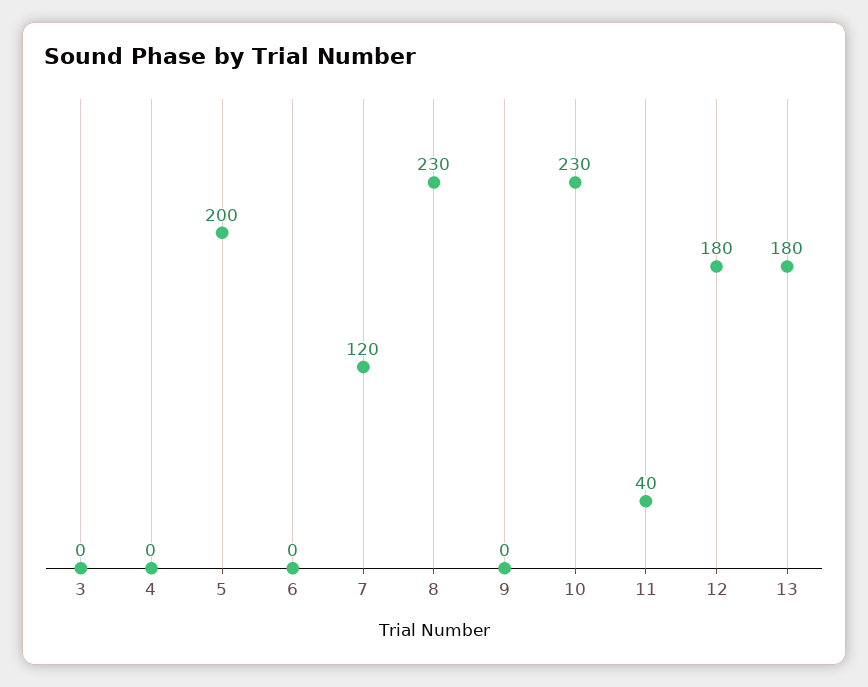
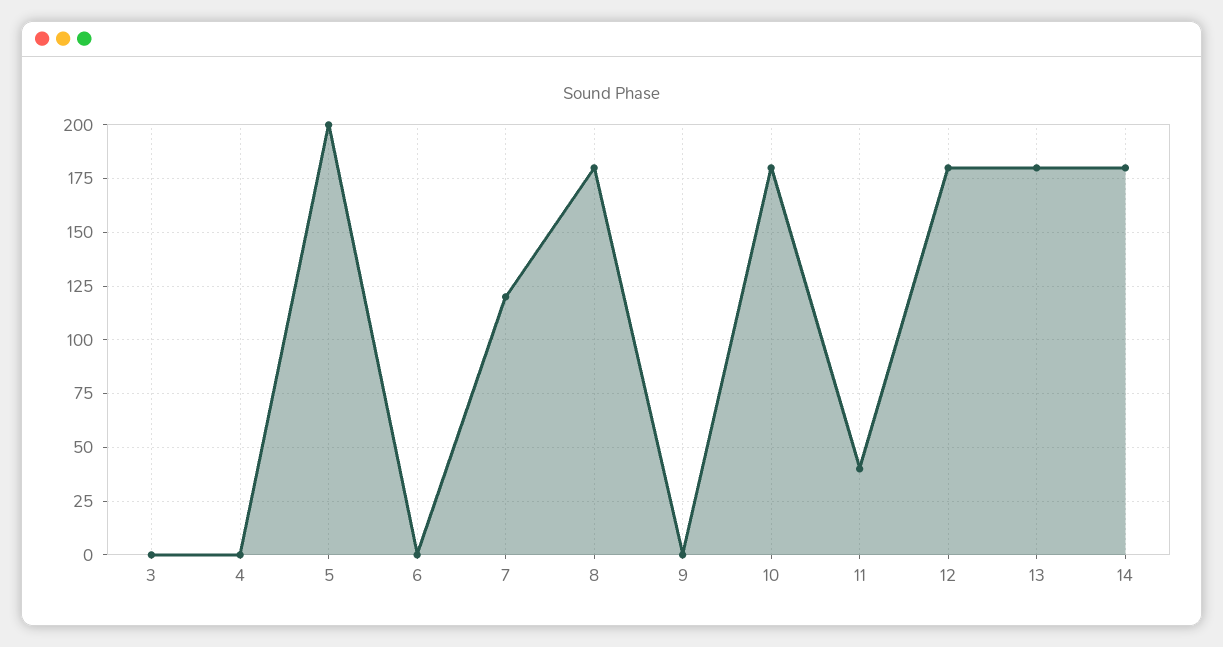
  {
    "3": 0,
    "4": 0,
    "5": 200,
    "6": 0,
    "7": 120,
-   "8": 230,
+   "8": 180,
    "9": 0,
-   "10": 230,
+   "10": 180,
    "11": 40,
    "12": 180,
-   "13": 180
+   "13": 180,
+   "14": 180
  }

